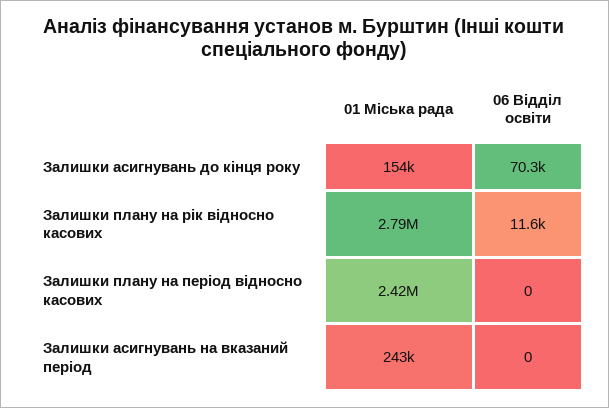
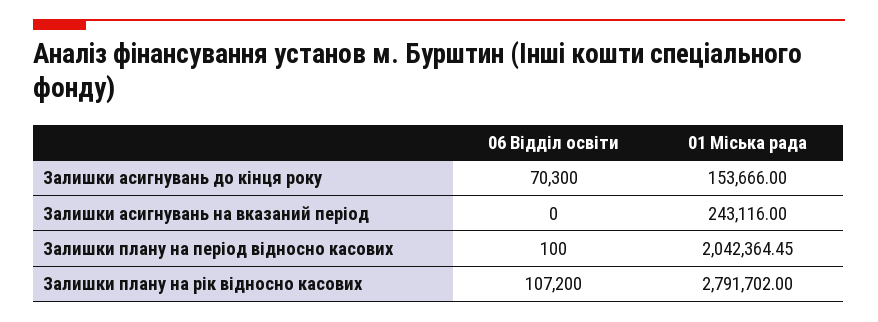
  {
    "01 Міська рада": {
      "Залишки асигнувань до кінця року": 153666,
      "Залишки плану на рік відносно касових": 2791702,
-     "Залишки плану на період відносно касових": 2420000,
+     "Залишки плану на період відносно касових": 2042364.45,
      "Залишки асигнувань на вказаний період": 243116
    },
    "06 Відділ освіти": {
      "Залишки асигнувань до кінця року": 70300,
-     "Залишки плану на рік відносно касових": 11600,
+     "Залишки плану на рік відносно касових": 107200,
-     "Залишки плану на період відносно касових": 0,
+     "Залишки плану на період відносно касових": 100,
      "Залишки асигнувань на вказаний період": 0
    }
  }

